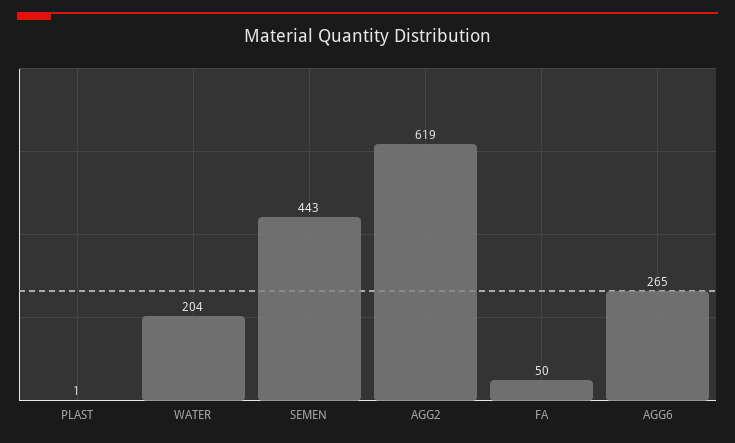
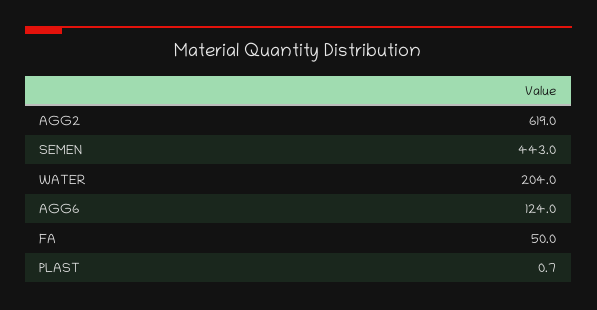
  {
    "PLAST": 0.7,
    "WATER": 204,
    "SEMEN": 443,
    "AGG2": 619,
    "FA": 50,
-   "AGG6": 265
+   "AGG6": 124
  }

